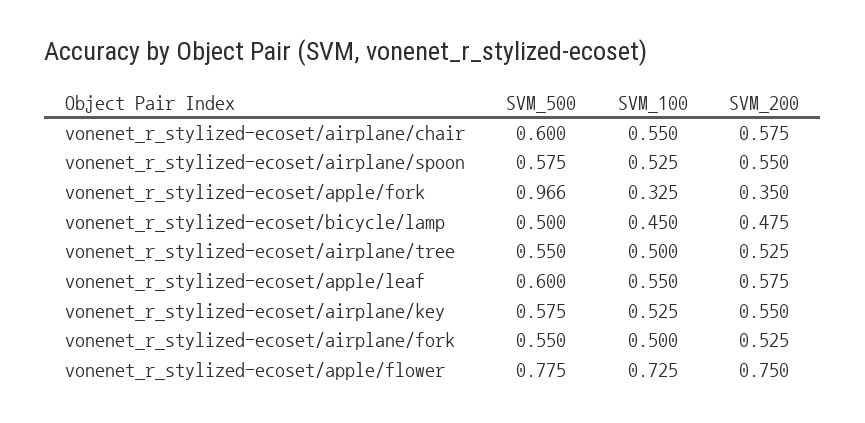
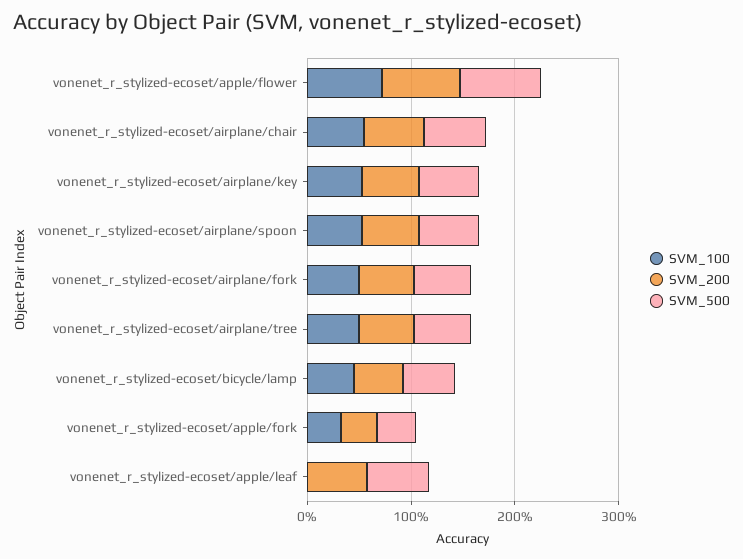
  {
    "SVM_500": {
      "vonenet_r_stylized-ecoset/airplane/chair": 0.6,
      "vonenet_r_stylized-ecoset/airplane/spoon": 0.575,
-     "vonenet_r_stylized-ecoset/apple/fork": 0.966,
+     "vonenet_r_stylized-ecoset/apple/fork": 0.4,
      "vonenet_r_stylized-ecoset/bicycle/lamp": 0.5,
      "vonenet_r_stylized-ecoset/airplane/tree": 0.55,
      "vonenet_r_stylized-ecoset/apple/leaf": 0.6,
      "vonenet_r_stylized-ecoset/airplane/key": 0.575,
      "vonenet_r_stylized-ecoset/airplane/fork": 0.55,
      "vonenet_r_stylized-ecoset/apple/flower": 0.775
    },
    "SVM_100": {
      "vonenet_r_stylized-ecoset/airplane/chair": 0.55,
      "vonenet_r_stylized-ecoset/airplane/spoon": 0.525,
      "vonenet_r_stylized-ecoset/apple/fork": 0.325,
      "vonenet_r_stylized-ecoset/bicycle/lamp": 0.45,
      "vonenet_r_stylized-ecoset/airplane/tree": 0.5,
-     "vonenet_r_stylized-ecoset/apple/leaf": 0.55,
+     "vonenet_r_stylized-ecoset/apple/leaf": 0,
      "vonenet_r_stylized-ecoset/airplane/key": 0.525,
      "vonenet_r_stylized-ecoset/airplane/fork": 0.5,
      "vonenet_r_stylized-ecoset/apple/flower": 0.725
    },
    "SVM_200": {
      "vonenet_r_stylized-ecoset/airplane/chair": 0.575,
      "vonenet_r_stylized-ecoset/airplane/spoon": 0.55,
      "vonenet_r_stylized-ecoset/apple/fork": 0.35,
      "vonenet_r_stylized-ecoset/bicycle/lamp": 0.475,
      "vonenet_r_stylized-ecoset/airplane/tree": 0.525,
      "vonenet_r_stylized-ecoset/apple/leaf": 0.575,
      "vonenet_r_stylized-ecoset/airplane/key": 0.55,
      "vonenet_r_stylized-ecoset/airplane/fork": 0.525,
      "vonenet_r_stylized-ecoset/apple/flower": 0.75
    }
  }

